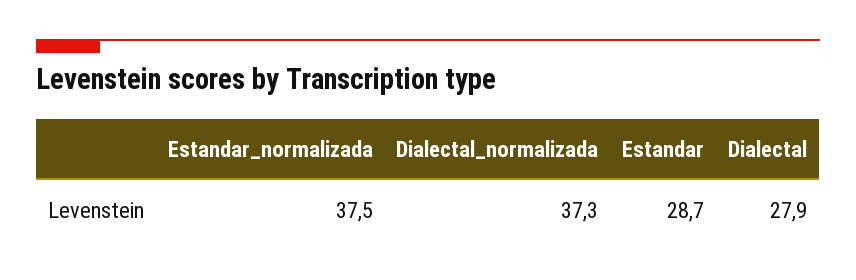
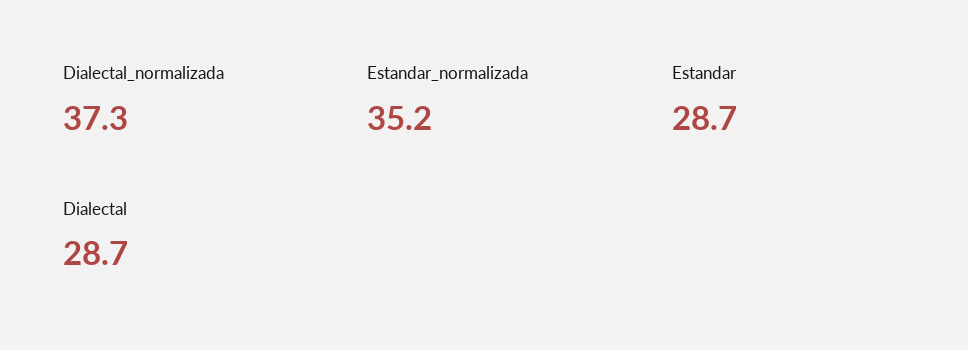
  {
-   "Estandar_normalizada": 37.5,
+   "Estandar_normalizada": 35.2,
    "Dialectal_normalizada": 37.3,
    "Estandar": 28.7,
-   "Dialectal": 27.9
+   "Dialectal": 28.7
  }

